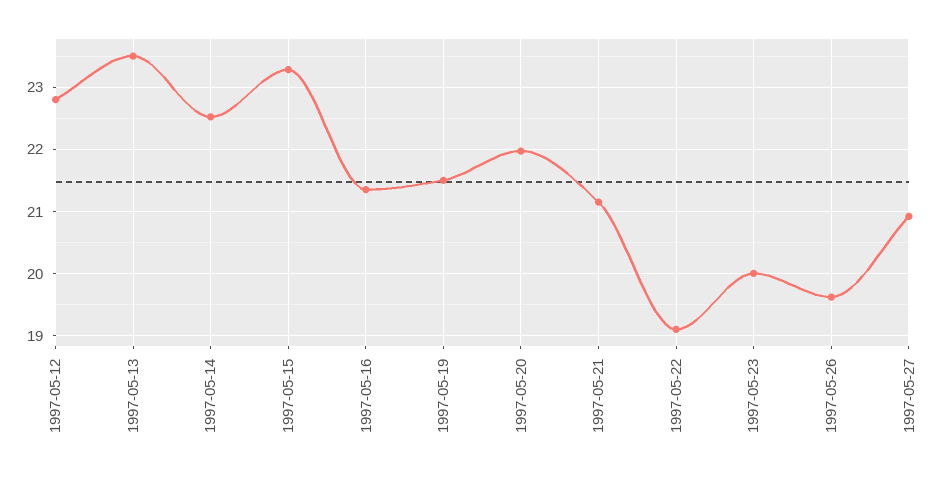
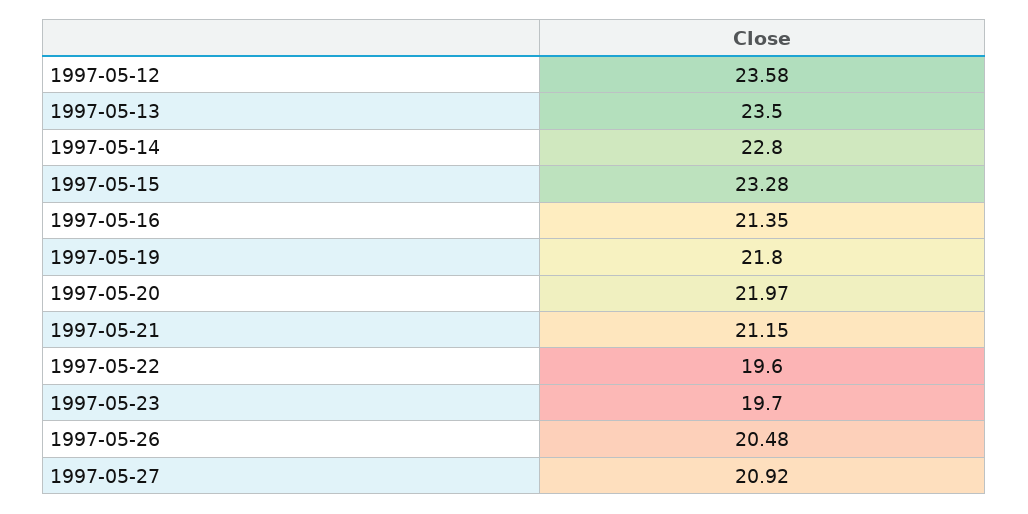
  {
-   "1997-05-12": 22.8,
+   "1997-05-12": 23.58,
    "1997-05-13": 23.5,
-   "1997-05-14": 22.5,
+   "1997-05-14": 22.8,
    "1997-05-15": 23.28,
    "1997-05-16": 21.35,
-   "1997-05-19": 21.5,
+   "1997-05-19": 21.8,
    "1997-05-20": 21.97,
    "1997-05-21": 21.15,
-   "1997-05-22": 19.1,
+   "1997-05-22": 19.6,
-   "1997-05-23": 20,
+   "1997-05-23": 19.7,
-   "1997-05-26": 19.6,
+   "1997-05-26": 20.48,
    "1997-05-27": 20.92
  }

